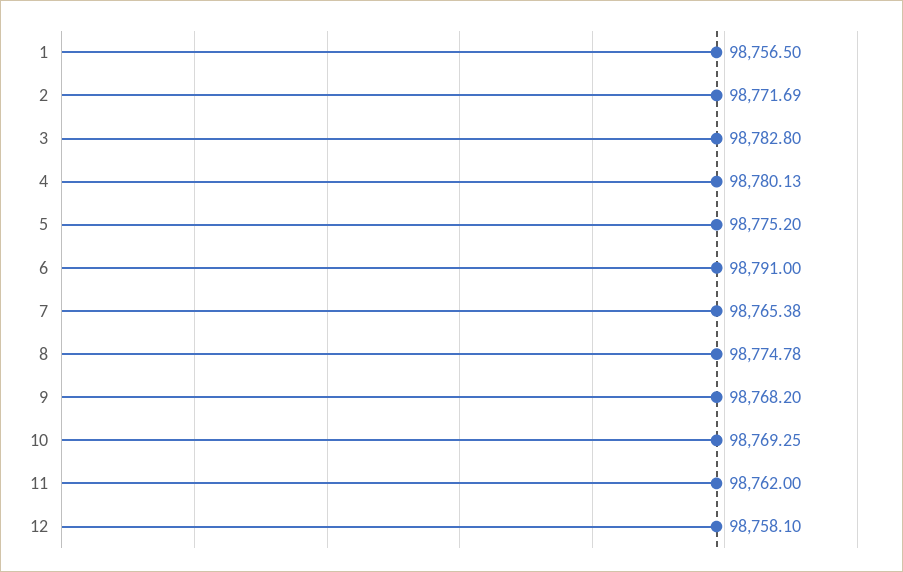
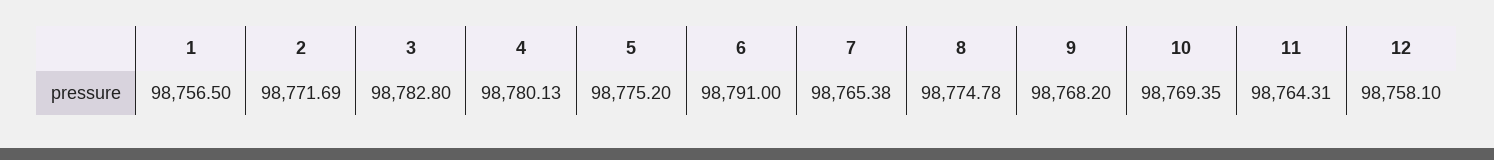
  {
    "1": 98756.5,
    "2": 98771.69,
    "3": 98782.8,
    "4": 98780.13,
    "5": 98775.2,
    "6": 98791,
    "7": 98765.38,
    "8": 98774.78,
    "9": 98768.2,
-   "10": 98769.25,
+   "10": 98769.35,
-   "11": 98762,
+   "11": 98764.31,
    "12": 98758.1
  }

